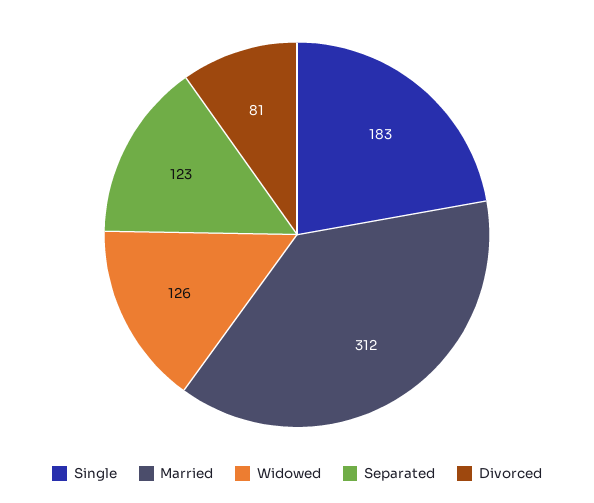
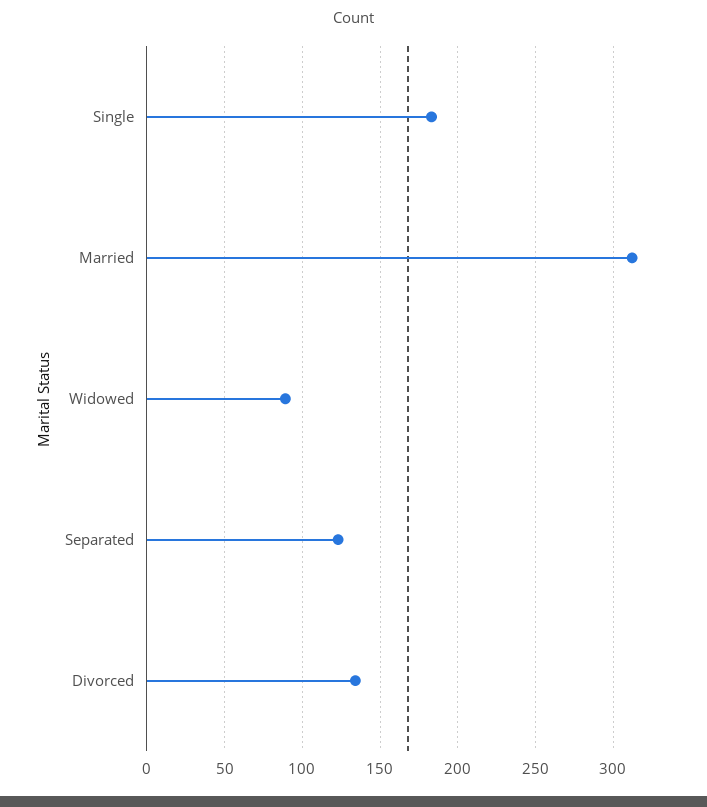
  {
    "Single": 183,
    "Married": 312,
-   "Widowed": 126,
+   "Widowed": 90,
    "Separated": 123,
-   "Divorced": 81
+   "Divorced": 135
  }

